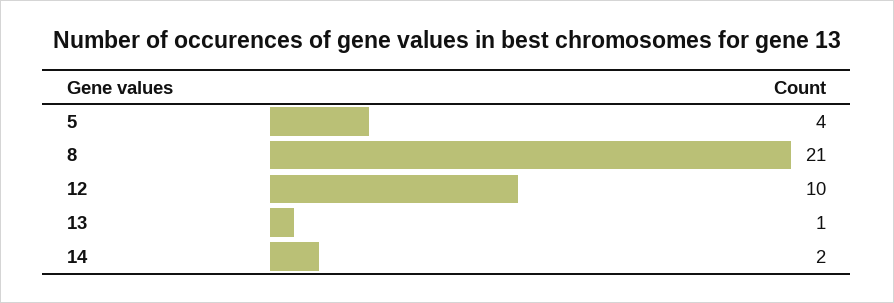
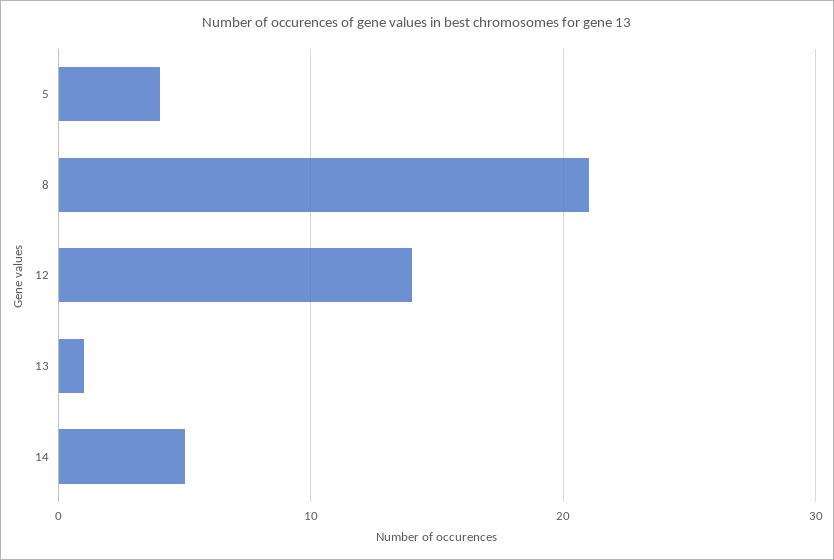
  {
    "5": 4,
    "8": 21,
-   "12": 10,
+   "12": 14,
    "13": 1,
-   "14": 2
+   "14": 5
  }

